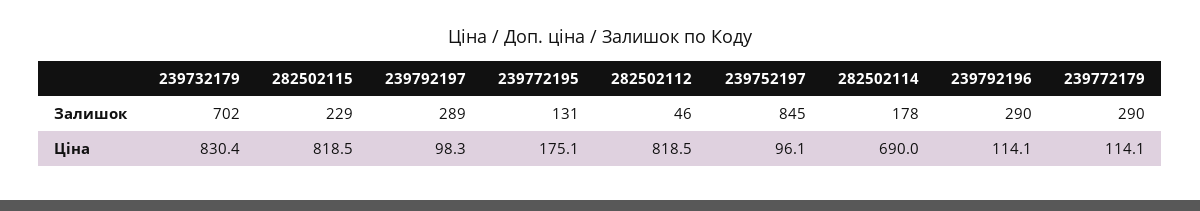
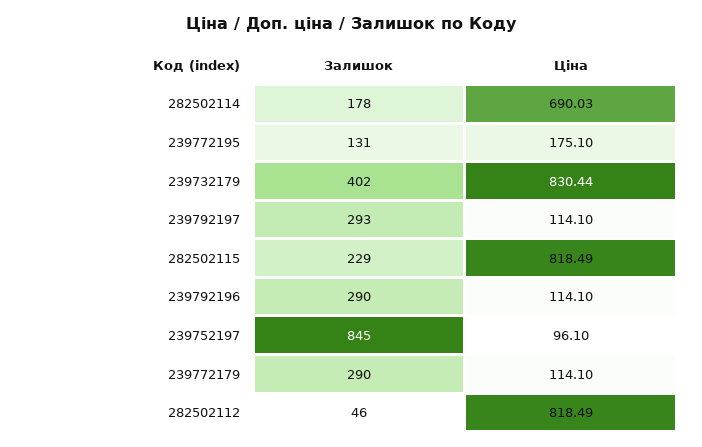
  {
    "239732179": {
-     "Залишок": 702,
+     "Залишок": 402,
      "Ціна": 830.44
    },
    "282502115": {
      "Залишок": 229,
      "Ціна": 818.49
    },
    "239792197": {
-     "Залишок": 289,
+     "Залишок": 293,
-     "Ціна": 98.3
+     "Ціна": 114.1
    },
    "239772195": {
      "Залишок": 131,
      "Ціна": 175.1
    },
    "282502112": {
      "Залишок": 46,
      "Ціна": 818.49
    },
    "239752197": {
      "Залишок": 845,
      "Ціна": 96.1
    },
    "282502114": {
      "Залишок": 178,
      "Ціна": 690.03
    },
    "239792196": {
      "Залишок": 290,
      "Ціна": 114.1
    },
    "239772179": {
      "Залишок": 290,
      "Ціна": 114.1
    }
  }

